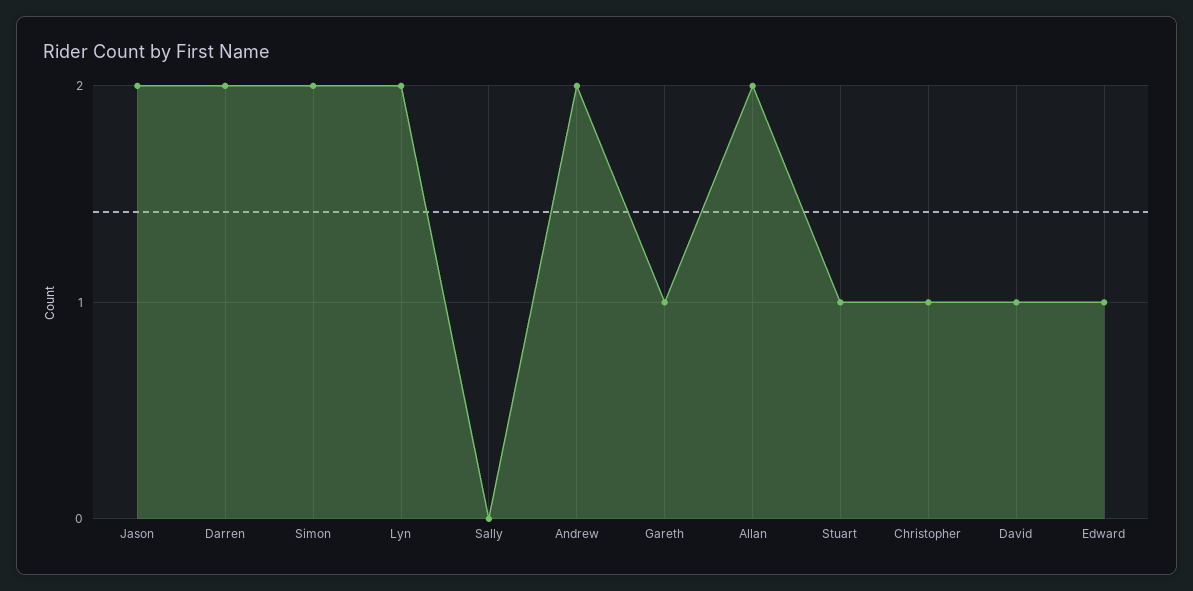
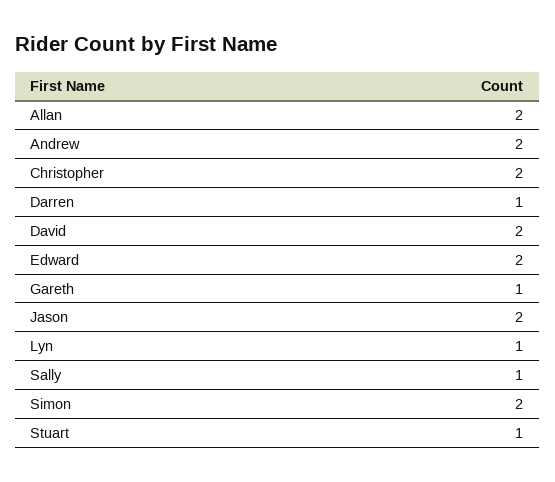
  {
    "Jason": 2,
-   "Darren": 2,
+   "Darren": 1,
    "Simon": 2,
-   "Lyn": 2,
+   "Lyn": 1,
-   "Sally": 0,
+   "Sally": 1,
    "Andrew": 2,
    "Gareth": 1,
    "Allan": 2,
    "Stuart": 1,
-   "Christopher": 1,
+   "Christopher": 2,
-   "David": 1,
+   "David": 2,
-   "Edward": 1
+   "Edward": 2
  }

